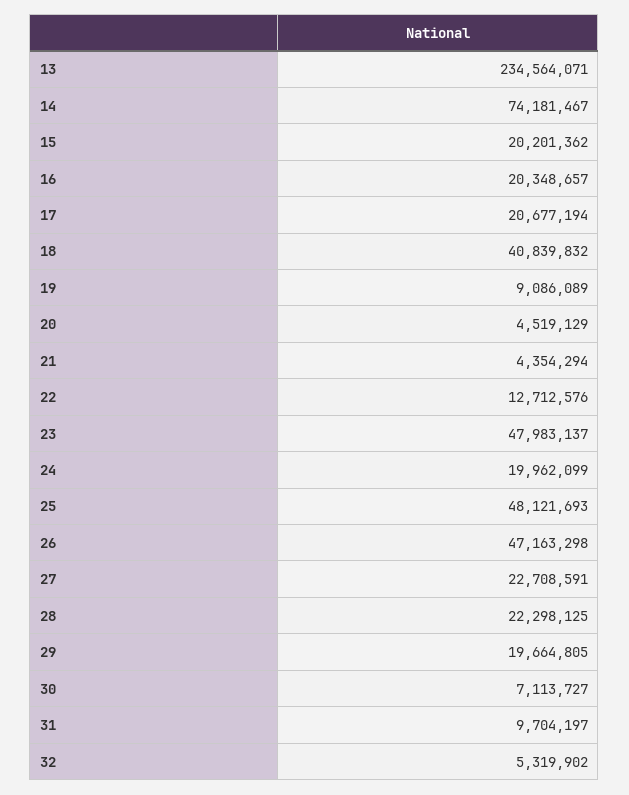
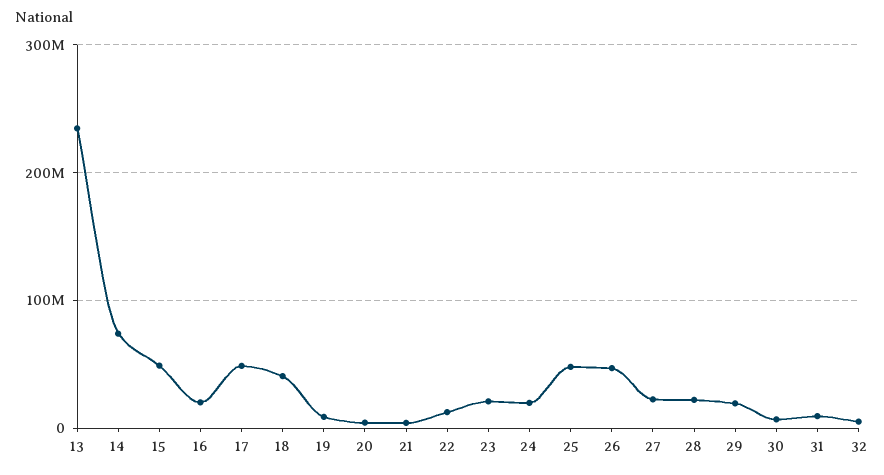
  {
    "13": 234564071,
    "14": 74181467,
-   "15": 20201362,
+   "15": 50000000,
    "16": 20348657,
-   "17": 20677194,
+   "17": 50000000,
    "18": 40839832,
    "19": 9086089,
    "20": 4519129,
    "21": 4354294,
    "22": 12712576,
-   "23": 47983137,
+   "23": 20000000,
    "24": 19962099,
    "25": 48121693,
    "26": 47163298,
    "27": 22708591,
    "28": 22298125,
    "29": 19664805,
    "30": 7113727,
    "31": 9704197,
    "32": 5319902
  }

